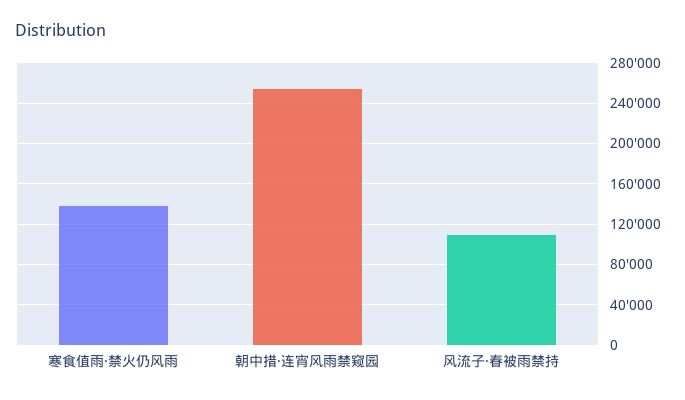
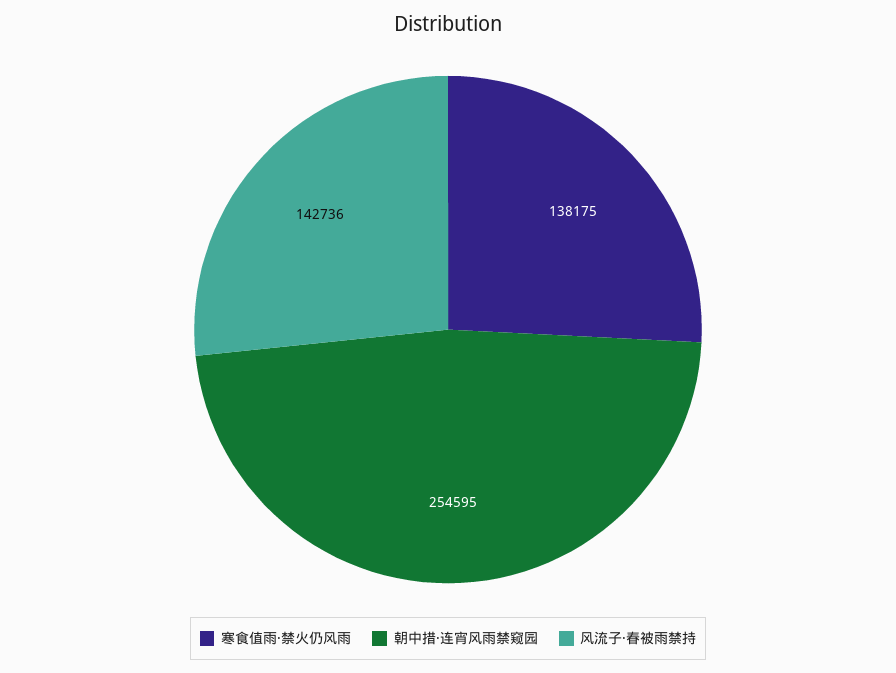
  {
    "寒食值雨·禁火仍风雨": 138175,
    "朝中措·连宵风雨禁窥园": 254595,
-   "风流子·春被雨禁持": 110000
+   "风流子·春被雨禁持": 142736
  }

